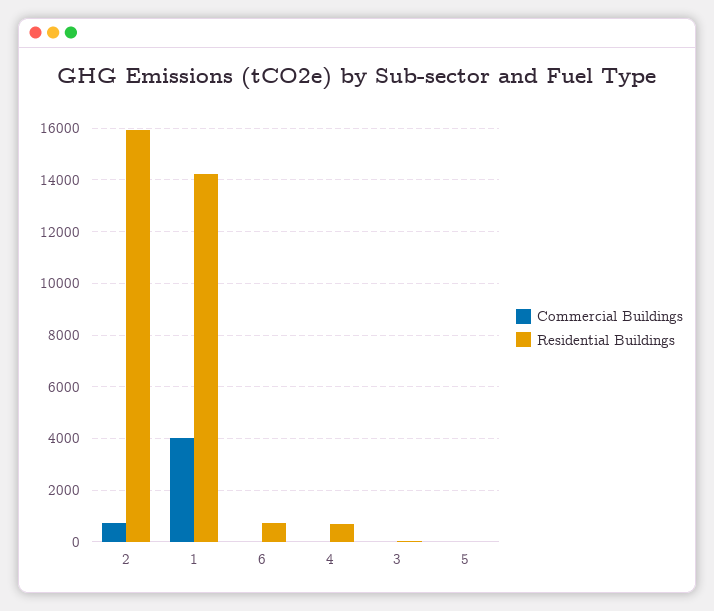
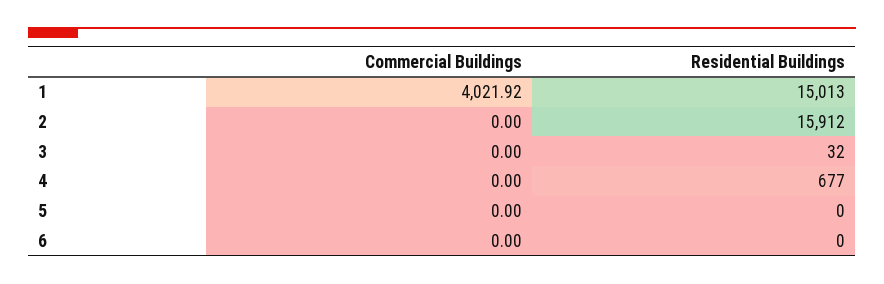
  {
    "Commercial Buildings": {
-     "2": 750,
+     "2": 0,
      "1": 4021.92,
      "6": 0,
      "4": 0,
      "3": 0,
      "5": 0
    },
    "Residential Buildings": {
      "2": 15912,
-     "1": 14250,
+     "1": 15013,
-     "6": 750,
+     "6": 0,
      "4": 677,
      "3": 32,
      "5": 0
    }
  }

